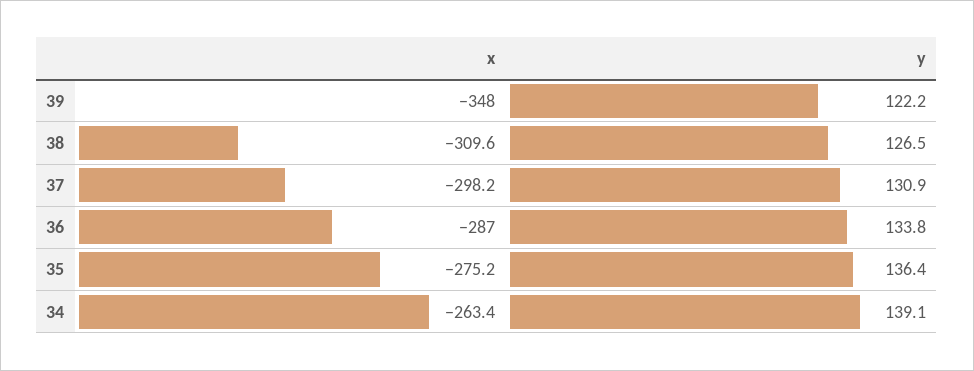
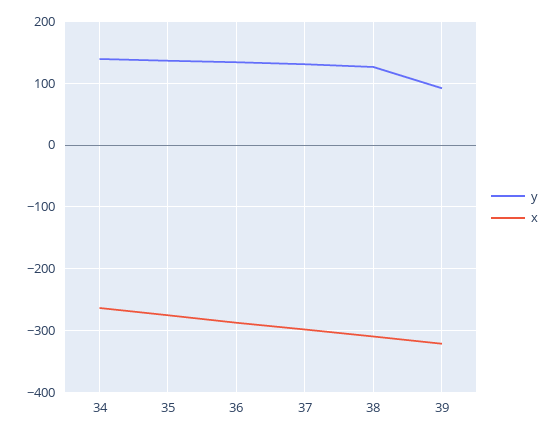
  {
    "x": {
-     "39": -348,
+     "39": -320,
      "38": -309.6,
      "37": -298.2,
      "36": -287,
      "35": -275.2,
      "34": -263.4
    },
    "y": {
-     "39": 122.2,
+     "39": 90,
      "38": 126.5,
      "37": 130.9,
      "36": 133.8,
      "35": 136.4,
      "34": 139.1
    }
  }

